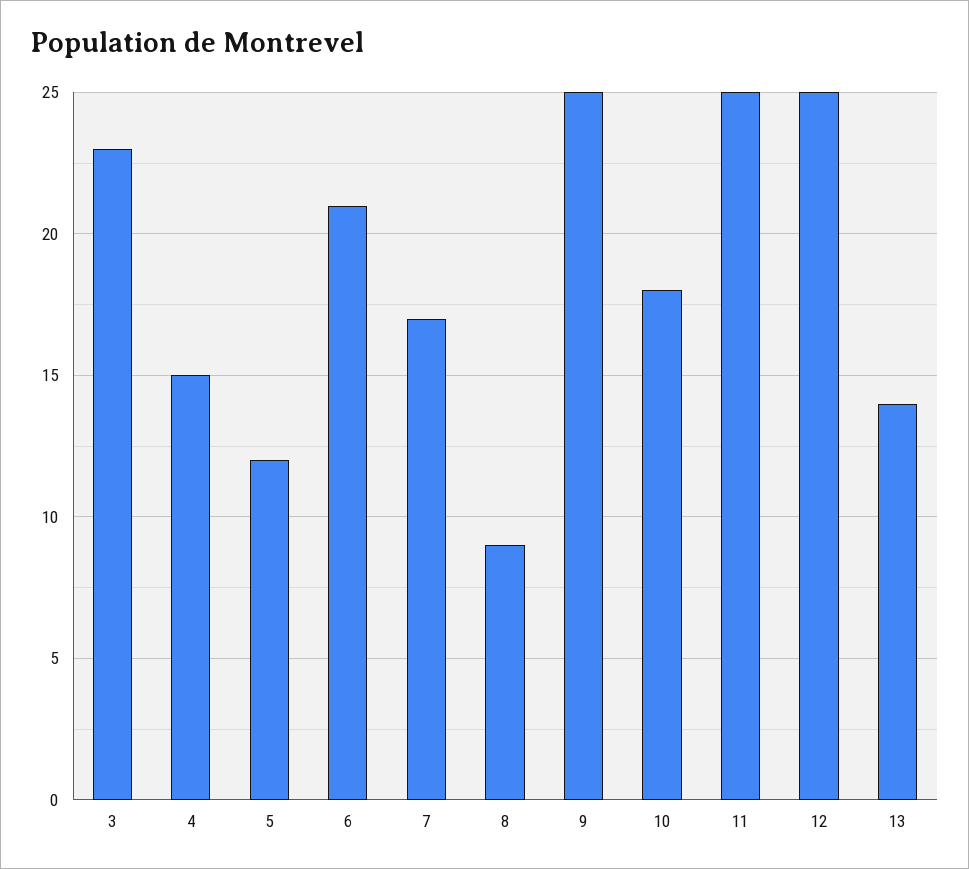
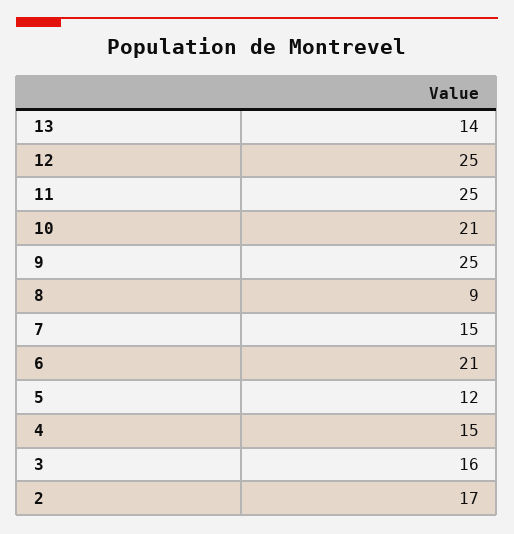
  {
-   "3": 23,
+   "3": 16,
    "4": 15,
    "5": 12,
    "6": 21,
-   "7": 17,
+   "7": 15,
    "8": 9,
    "9": 25,
-   "10": 18,
+   "10": 21,
    "11": 25,
    "12": 25,
-   "13": 14
+   "13": 14,
+   "2": 17
  }

